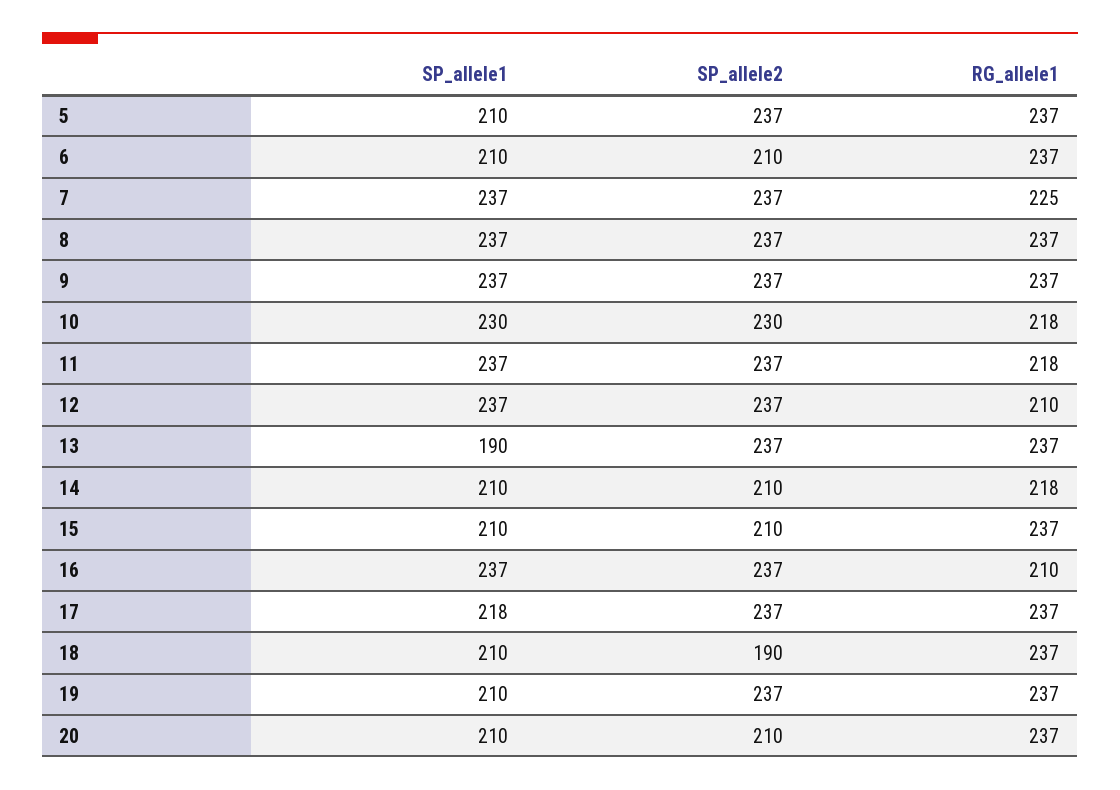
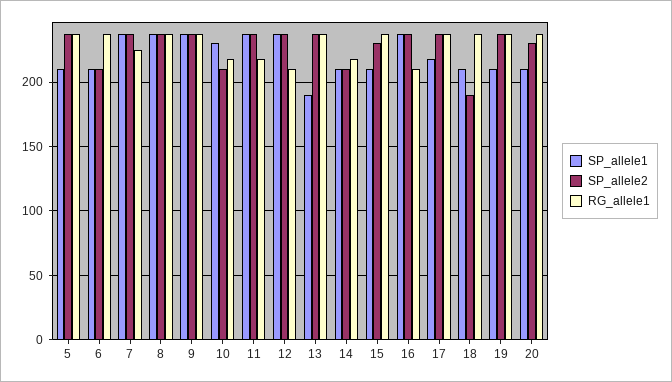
  {
    "SP_allele1": {
      "5": 210,
      "6": 210,
      "7": 237,
      "8": 237,
      "9": 237,
      "10": 230,
      "11": 237,
      "12": 237,
      "13": 190,
      "14": 210,
      "15": 210,
      "16": 237,
      "17": 218,
      "18": 210,
      "19": 210,
      "20": 210
    },
    "SP_allele2": {
      "5": 237,
      "6": 210,
      "7": 237,
      "8": 237,
      "9": 237,
-     "10": 230,
+     "10": 210,
      "11": 237,
      "12": 237,
      "13": 237,
      "14": 210,
-     "15": 210,
+     "15": 230,
      "16": 237,
      "17": 237,
      "18": 190,
      "19": 237,
-     "20": 210
+     "20": 230
    },
    "RG_allele1": {
      "5": 237,
      "6": 237,
      "7": 225,
      "8": 237,
      "9": 237,
      "10": 218,
      "11": 218,
      "12": 210,
      "13": 237,
      "14": 218,
      "15": 237,
      "16": 210,
      "17": 237,
      "18": 237,
      "19": 237,
      "20": 237
    }
  }

